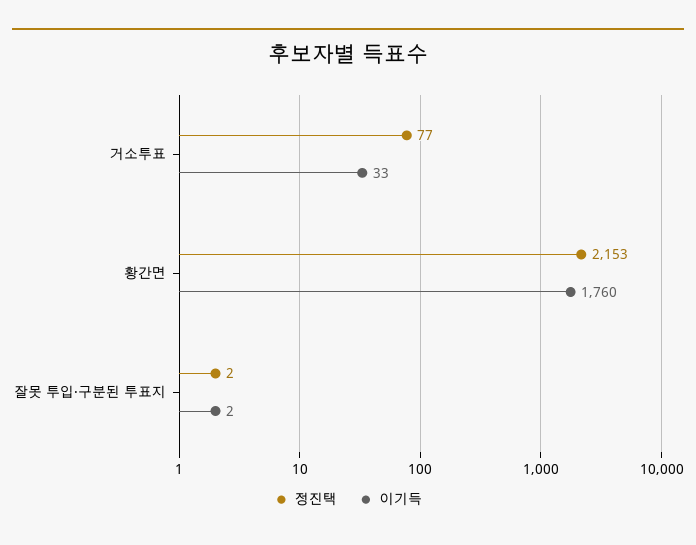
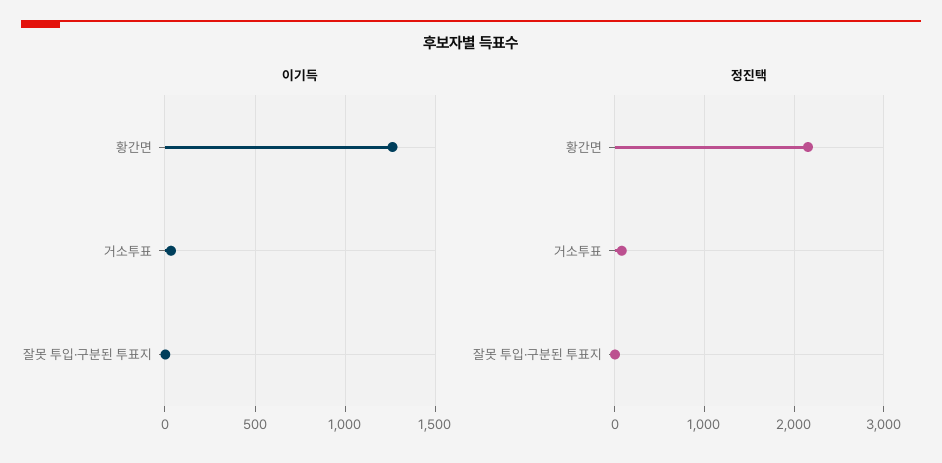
  {
    "정진택": {
      "거소투표": 77,
      "황간면": 2153,
      "잘못 투입·구분된 투표지": 2
    },
    "이기득": {
      "거소투표": 33,
-     "황간면": 1760,
+     "황간면": 1250,
      "잘못 투입·구분된 투표지": 2
    }
  }

